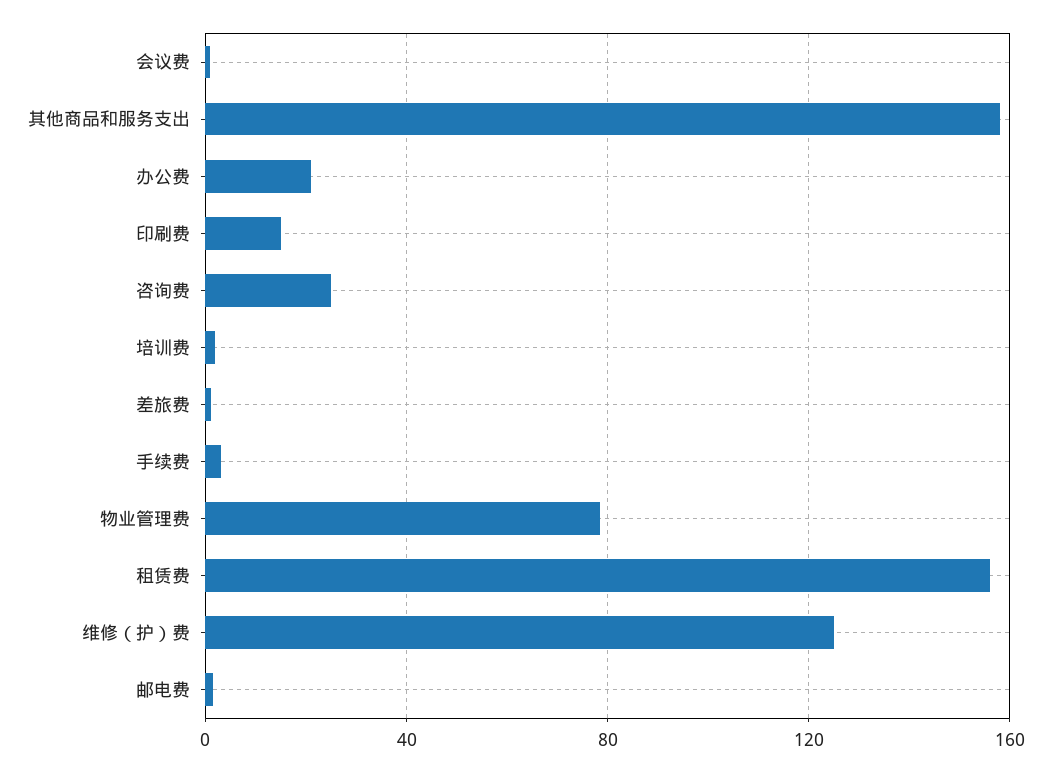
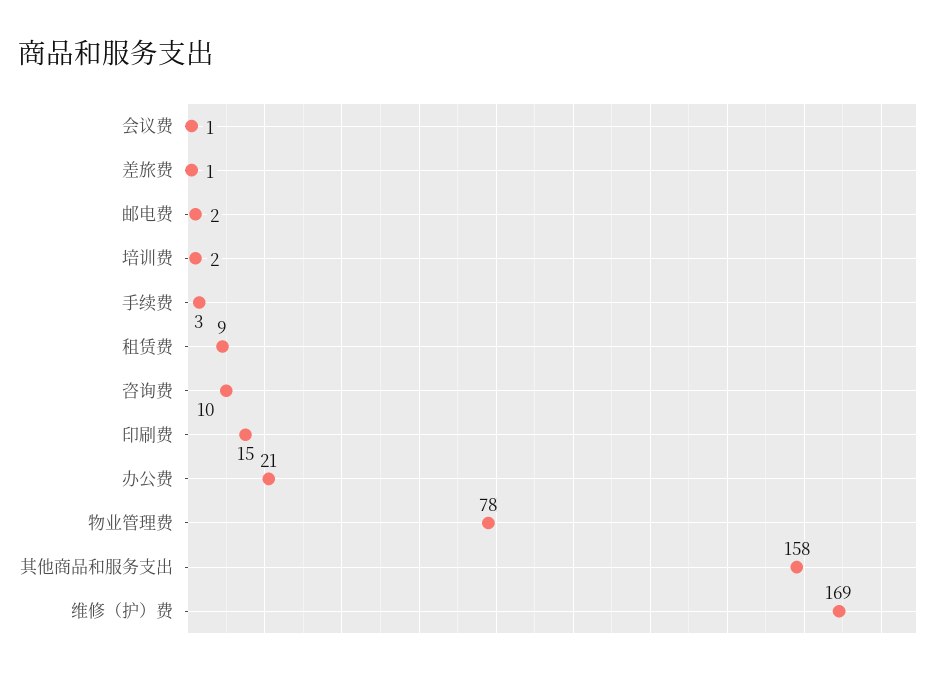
  {
    "会议费": 1,
    "其他商品和服务支出": 158,
    "办公费": 21,
    "印刷费": 15,
-   "咨询费": 25,
+   "咨询费": 10,
    "培训费": 2,
    "差旅费": 1,
    "手续费": 3,
    "物业管理费": 78,
-   "租赁费": 155,
+   "租赁费": 9,
-   "维修（护）费": 125,
+   "维修（护）费": 169,
    "邮电费": 2
  }

